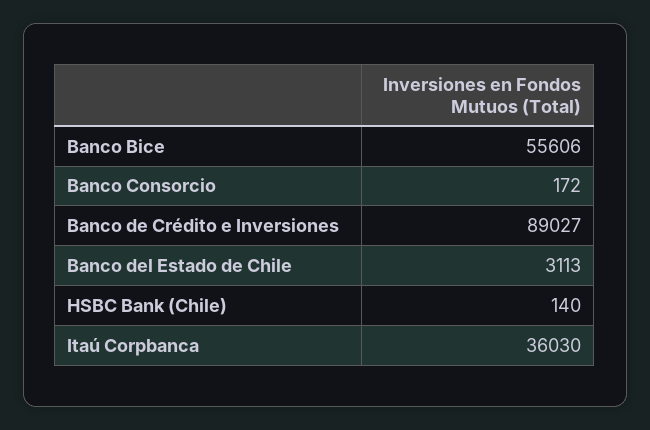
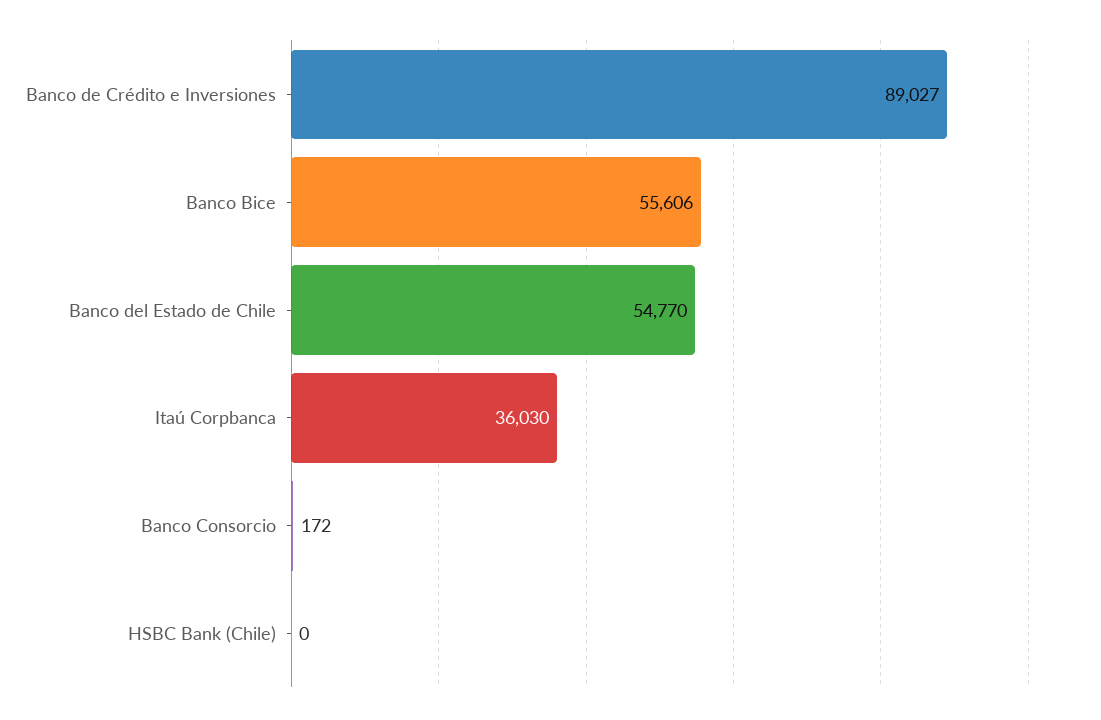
  {
    "Banco Bice": 55606,
    "Banco Consorcio": 172,
    "Banco de Crédito e Inversiones": 89027,
-   "Banco del Estado de Chile": 3113,
+   "Banco del Estado de Chile": 54770,
-   "HSBC Bank (Chile)": 140,
+   "HSBC Bank (Chile)": 0,
    "Itaú Corpbanca": 36030
  }

